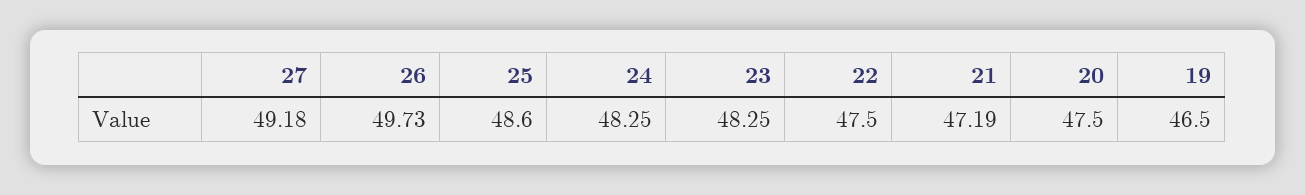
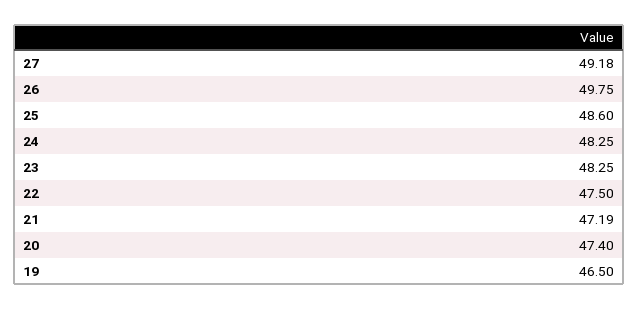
  {
    "27": 49.18,
-   "26": 49.73,
+   "26": 49.75,
    "25": 48.6,
    "24": 48.25,
    "23": 48.25,
    "22": 47.5,
    "21": 47.19,
-   "20": 47.5,
+   "20": 47.4,
    "19": 46.5
  }

